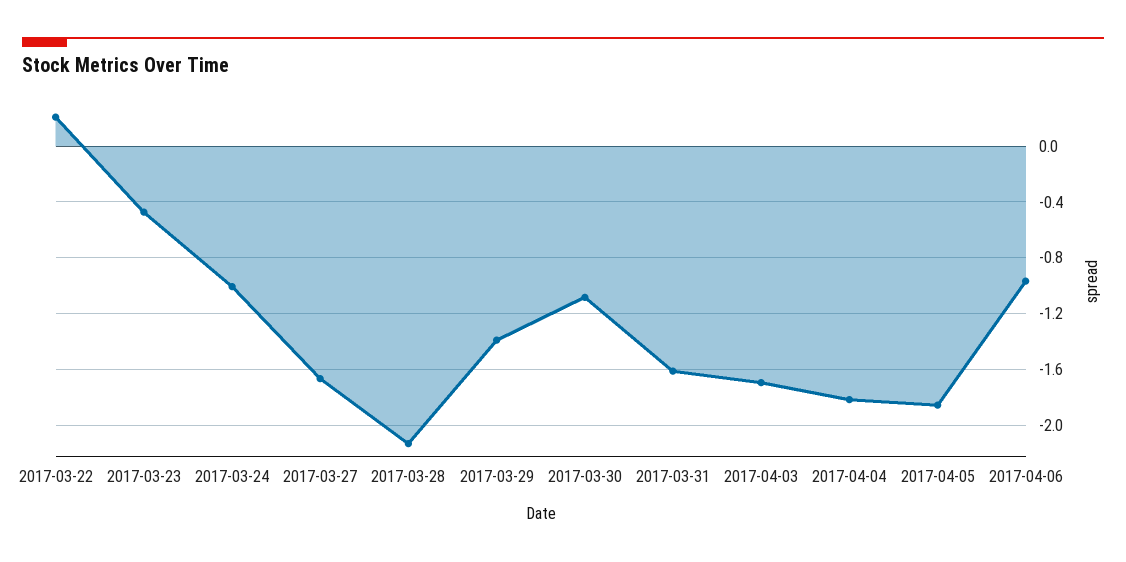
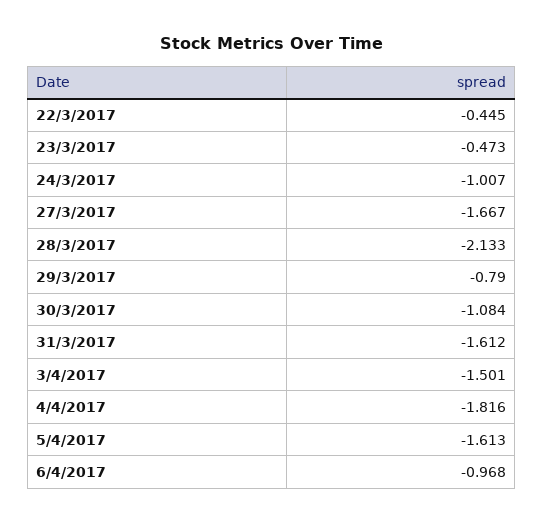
  {
-   "2017-03-22": 0.2,
+   "2017-03-22": -0.445,
    "2017-03-23": -0.473,
    "2017-03-24": -1.007,
    "2017-03-27": -1.667,
    "2017-03-28": -2.133,
-   "2017-03-29": -1.4,
+   "2017-03-29": -0.79,
    "2017-03-30": -1.084,
    "2017-03-31": -1.612,
-   "2017-04-03": -1.7,
+   "2017-04-03": -1.501,
    "2017-04-04": -1.816,
-   "2017-04-05": -1.85,
+   "2017-04-05": -1.613,
    "2017-04-06": -0.968
  }

